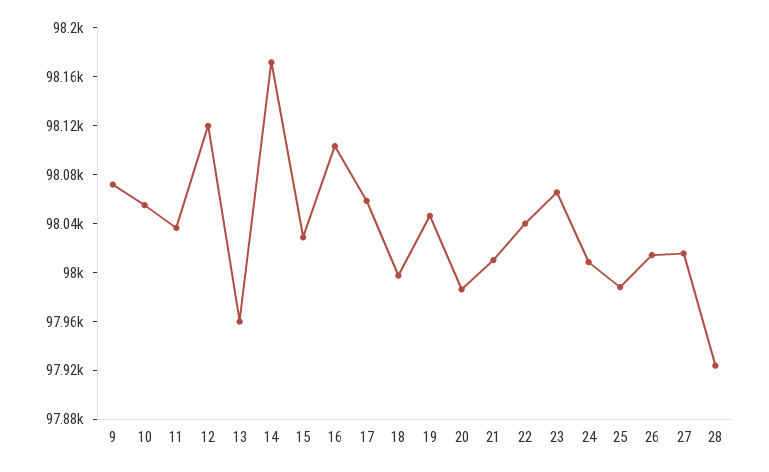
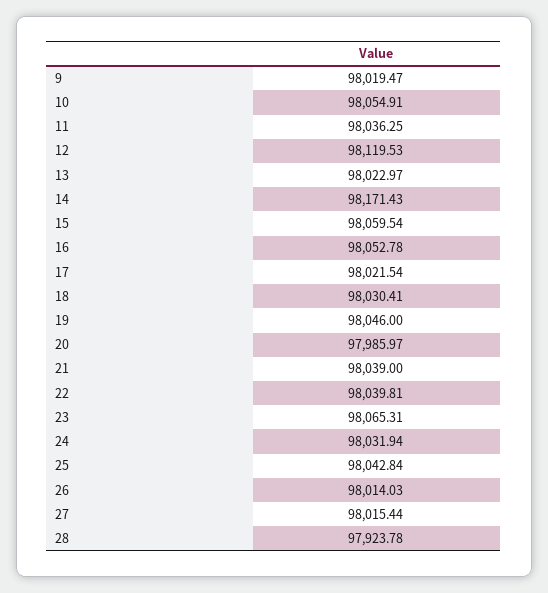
  {
-   "9": 98070,
+   "9": 98019.47,
    "10": 98054.91,
    "11": 98036.25,
    "12": 98119.53,
-   "13": 97960,
+   "13": 98022.97,
    "14": 98171.43,
-   "15": 98030,
+   "15": 98059.54,
-   "16": 98100,
+   "16": 98052.78,
-   "17": 98060,
+   "17": 98021.54,
-   "18": 98000,
+   "18": 98030.41,
    "19": 98046,
    "20": 97985.97,
-   "21": 98010,
+   "21": 98039,
    "22": 98039.81,
    "23": 98065.31,
-   "24": 98010,
+   "24": 98031.94,
-   "25": 97990,
+   "25": 98042.84,
    "26": 98014.03,
    "27": 98015.44,
    "28": 97923.78
  }

